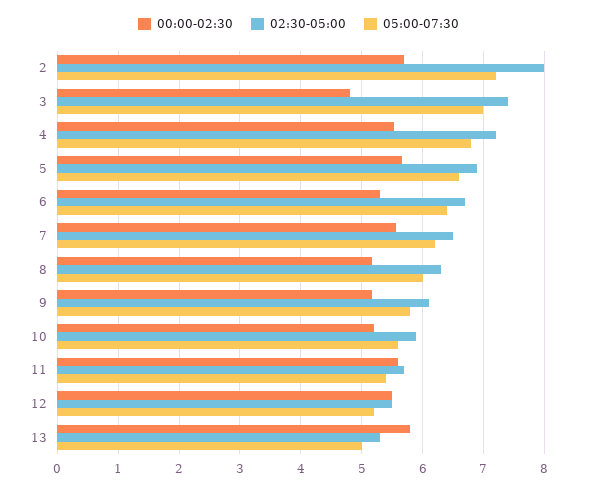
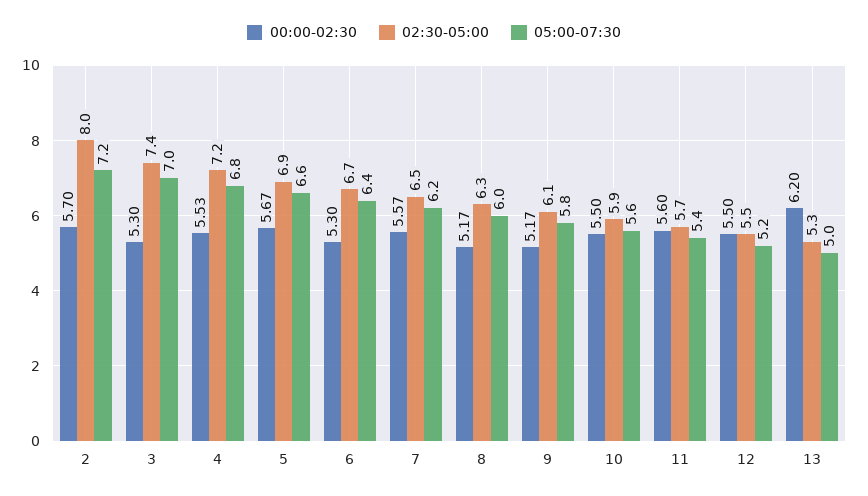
  {
    "00:00-02:30": {
      "2": 5.7,
-     "3": 4.8,
+     "3": 5.3,
      "4": 5.53,
      "5": 5.67,
      "6": 5.3,
      "7": 5.57,
      "8": 5.17,
      "9": 5.17,
-     "10": 5.2,
+     "10": 5.5,
      "11": 5.6,
      "12": 5.5,
-     "13": 5.8
+     "13": 6.2
    },
    "02:30-05:00": {
      "2": 8,
      "3": 7.4,
      "4": 7.2,
      "5": 6.9,
      "6": 6.7,
      "7": 6.5,
      "8": 6.3,
      "9": 6.1,
      "10": 5.9,
      "11": 5.7,
      "12": 5.5,
      "13": 5.3
    },
    "05:00-07:30": {
      "2": 7.2,
      "3": 7,
      "4": 6.8,
      "5": 6.6,
      "6": 6.4,
      "7": 6.2,
      "8": 6,
      "9": 5.8,
      "10": 5.6,
      "11": 5.4,
      "12": 5.2,
      "13": 5
    }
  }

